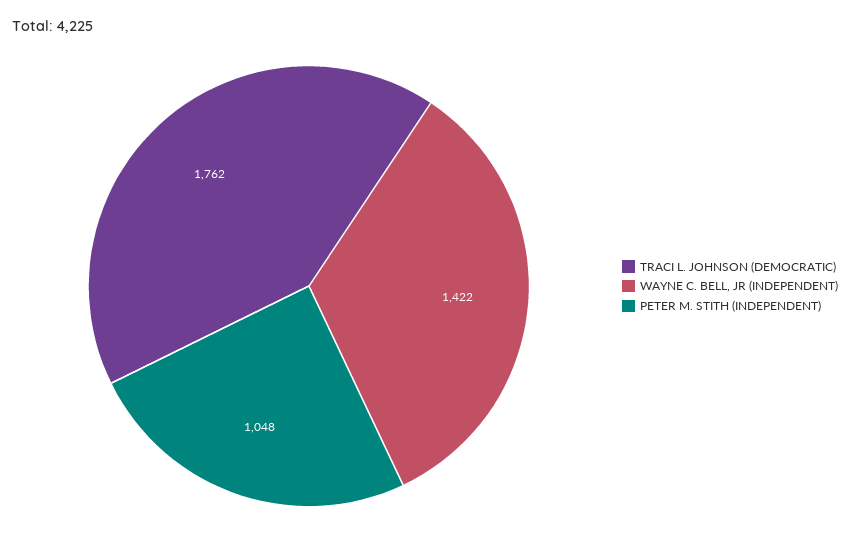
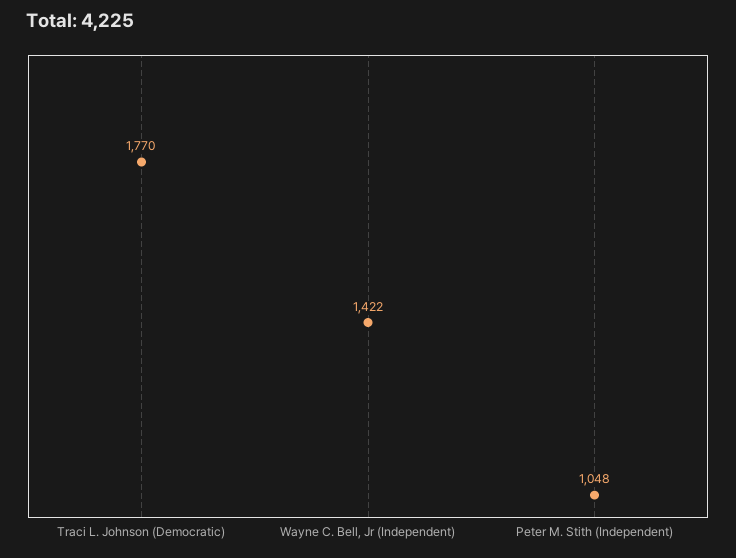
  {
-   "TRACI L. JOHNSON (DEMOCRATIC)": 1762,
+   "TRACI L. JOHNSON (DEMOCRATIC)": 1770,
    "WAYNE C. BELL, JR (INDEPENDENT)": 1422,
    "PETER M. STITH (INDEPENDENT)": 1048
  }

